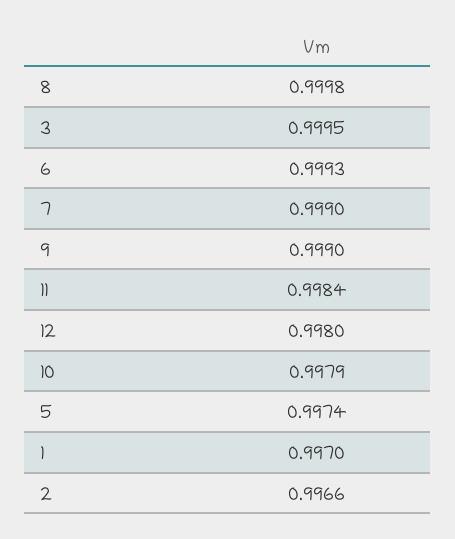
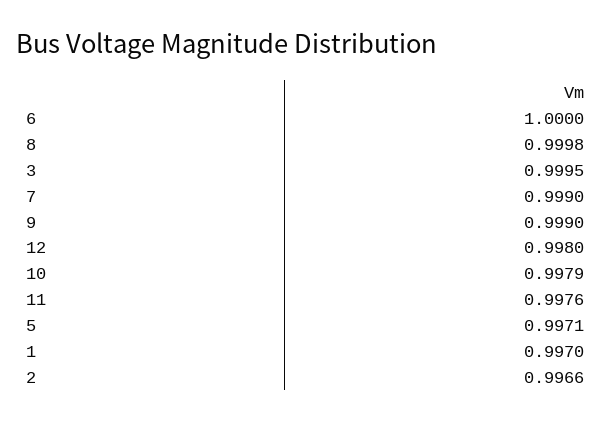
  {
    "8": 0.9998,
    "3": 0.9995,
-   "6": 0.9993,
+   "6": 1,
    "7": 0.999,
    "9": 0.999,
-   "11": 0.9984,
+   "11": 0.9976,
    "12": 0.998,
    "10": 0.9979,
-   "5": 0.9974,
+   "5": 0.9971,
    "1": 0.997,
    "2": 0.9966
  }

